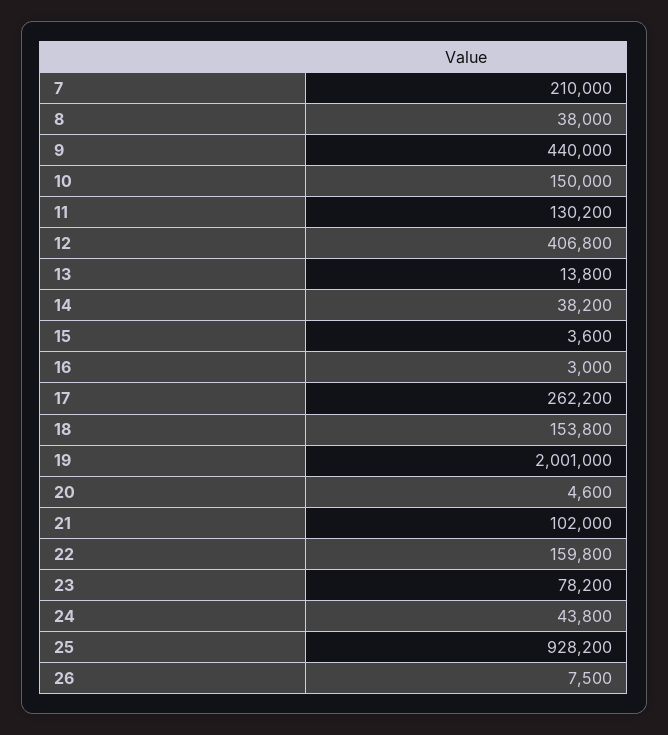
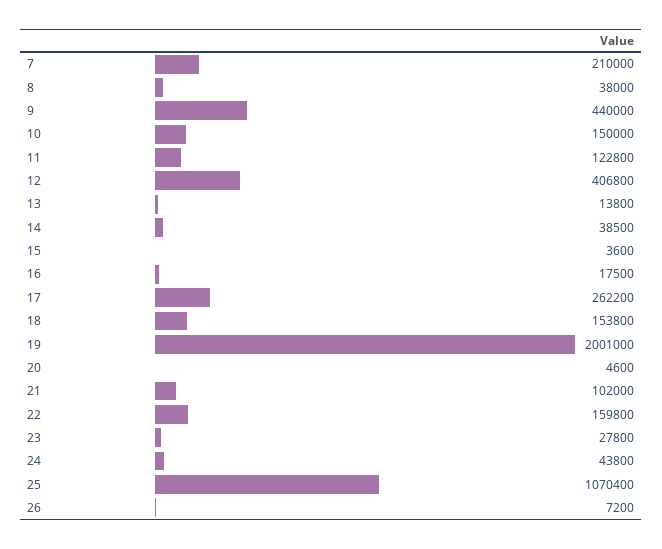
  {
    "7": 210000,
    "8": 38000,
    "9": 440000,
    "10": 150000,
-   "11": 130200,
+   "11": 122800,
    "12": 406800,
    "13": 13800,
-   "14": 38200,
+   "14": 38500,
    "15": 3600,
-   "16": 3000,
+   "16": 17500,
    "17": 262200,
    "18": 153800,
    "19": 2001000,
    "20": 4600,
    "21": 102000,
    "22": 159800,
-   "23": 78200,
+   "23": 27800,
    "24": 43800,
-   "25": 928200,
+   "25": 1070400,
-   "26": 7500
+   "26": 7200
  }

